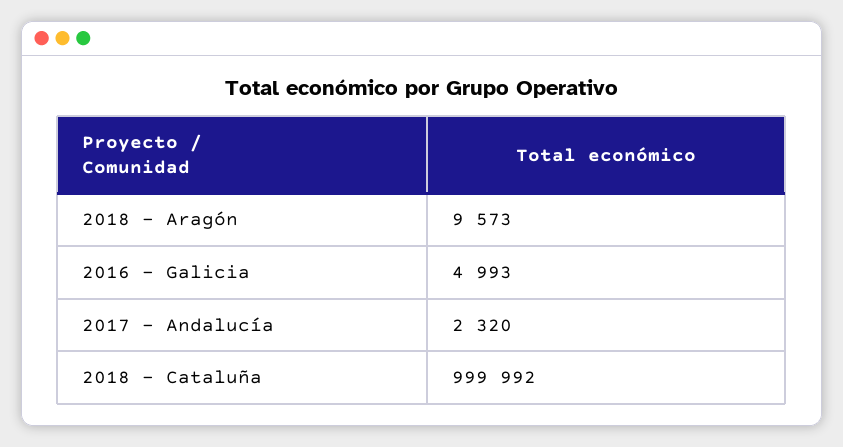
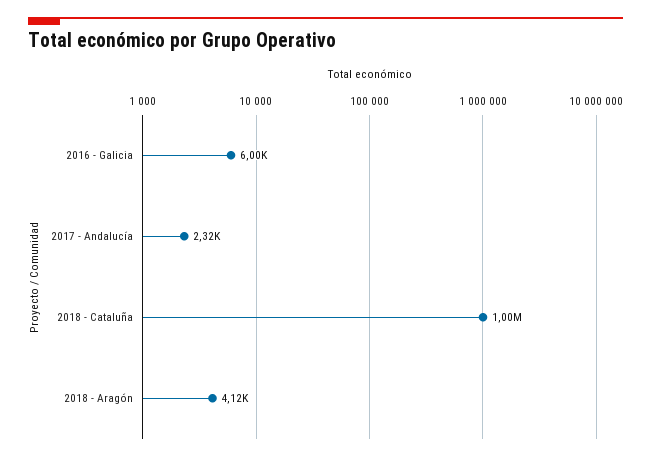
  {
-   "2018 - Aragón": 9573,
+   "2018 - Aragón": 4120,
-   "2016 - Galicia": 4993,
+   "2016 - Galicia": 6000,
    "2017 - Andalucía": 2320,
    "2018 - Cataluña": 999992
  }

